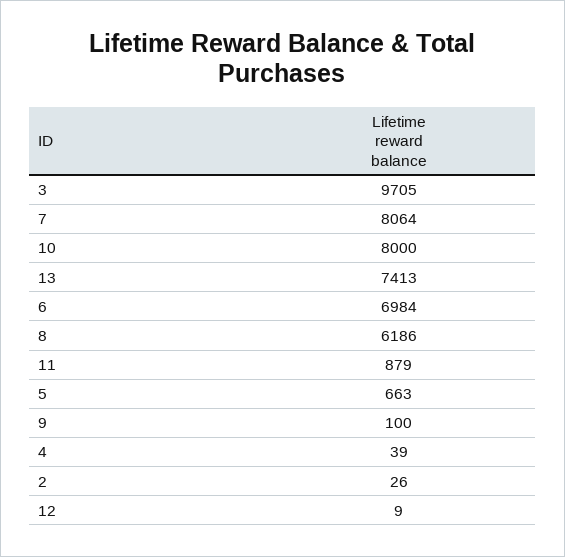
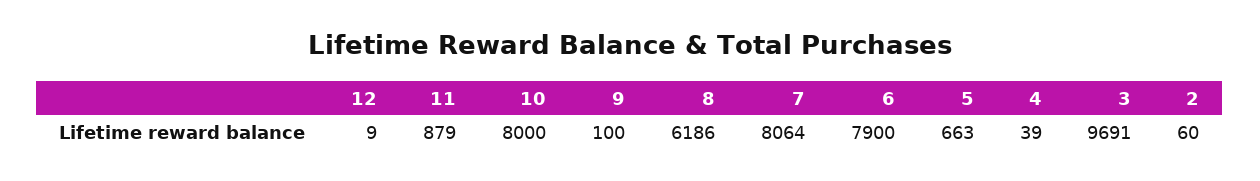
  {
-   "3": 9705,
+   "3": 9691,
    "7": 8064,
    "10": 8000,
-   "13": 7413,
-   "6": 6984,
+   "6": 7900,
    "8": 6186,
    "11": 879,
    "5": 663,
    "9": 100,
    "4": 39,
-   "2": 26,
+   "2": 60,
    "12": 9
  }

